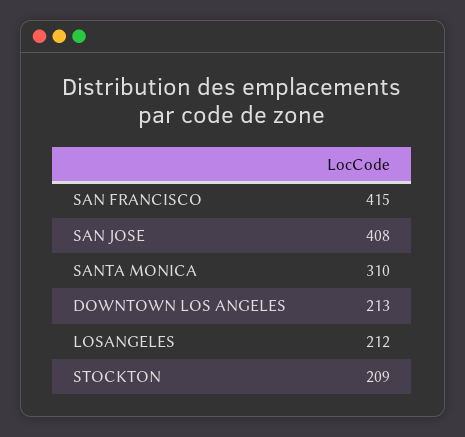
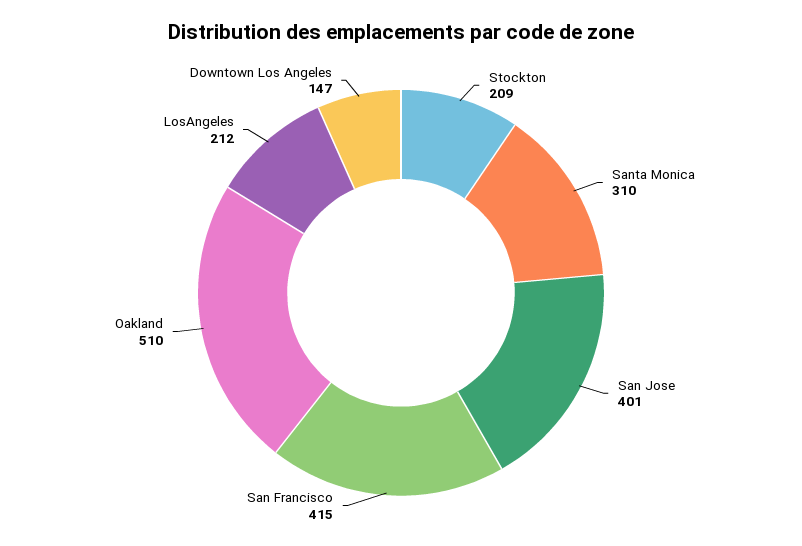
  {
    "SAN FRANCISCO": 415,
-   "SAN JOSE": 408,
+   "SAN JOSE": 401,
    "SANTA MONICA": 310,
-   "DOWNTOWN LOS ANGELES": 213,
+   "DOWNTOWN LOS ANGELES": 147,
    "LOSANGELES": 212,
-   "STOCKTON": 209
+   "STOCKTON": 209,
+   "Oakland": 510
  }

